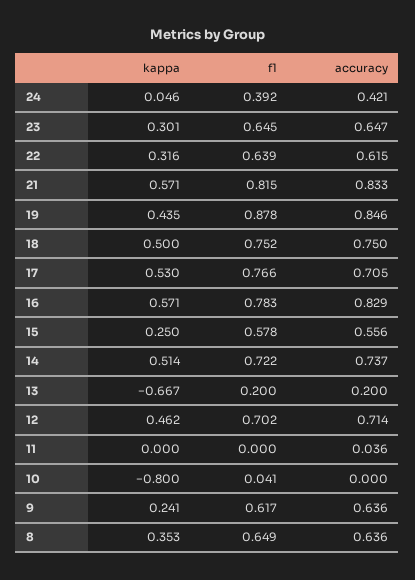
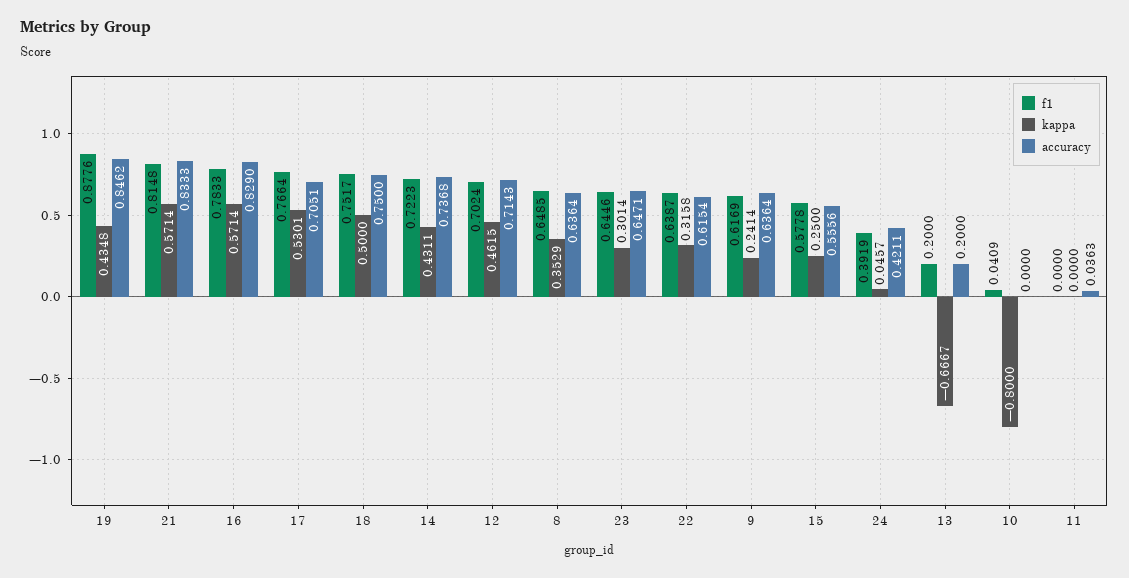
  {
    "kappa": {
      "24": 0.0457,
      "23": 0.3014,
      "22": 0.3158,
      "21": 0.5714,
      "19": 0.4348,
      "18": 0.5,
      "17": 0.5301,
      "16": 0.5714,
      "15": 0.25,
-     "14": 0.514,
+     "14": 0.4311,
      "13": -0.6667,
      "12": 0.4615,
      "11": 0,
      "10": -0.8,
      "9": 0.2414,
      "8": 0.3529
    },
    "f1": {
      "24": 0.3919,
      "23": 0.6446,
      "22": 0.6387,
      "21": 0.8148,
      "19": 0.8776,
      "18": 0.7517,
      "17": 0.7664,
      "16": 0.7833,
      "15": 0.5778,
      "14": 0.7223,
      "13": 0.2,
      "12": 0.7024,
      "11": 0,
      "10": 0.0409,
      "9": 0.6169,
      "8": 0.6485
    },
    "accuracy": {
      "24": 0.4211,
      "23": 0.6471,
      "22": 0.6154,
      "21": 0.8333,
      "19": 0.8462,
      "18": 0.75,
      "17": 0.7051,
      "16": 0.829,
      "15": 0.5556,
      "14": 0.7368,
      "13": 0.2,
      "12": 0.7143,
      "11": 0.0363,
      "10": 0,
      "9": 0.6364,
      "8": 0.6364
    }
  }

